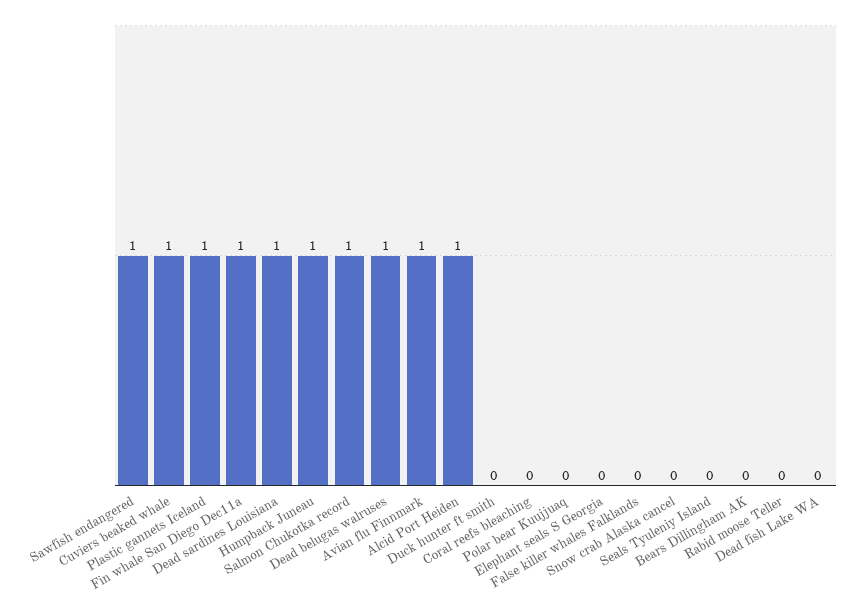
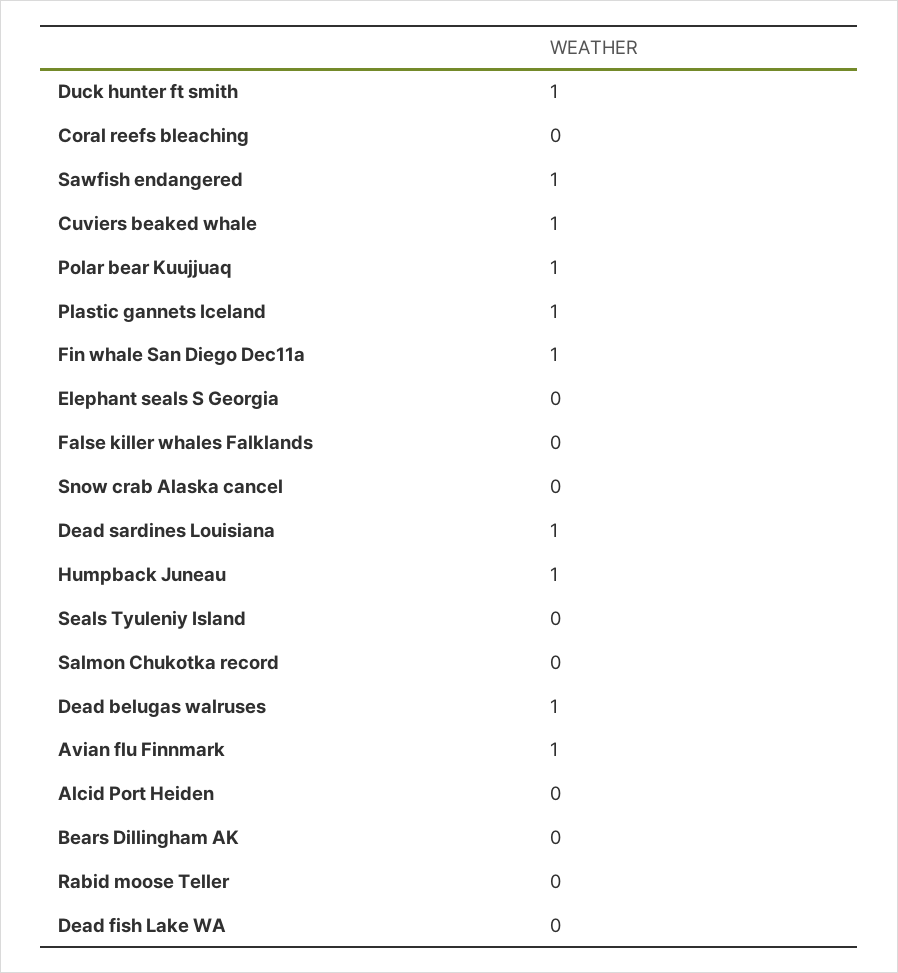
  {
    "Sawfish endangered": 1,
    "Cuviers beaked whale": 1,
    "Plastic gannets Iceland": 1,
    "Fin whale San Diego Dec11a": 1,
    "Dead sardines Louisiana": 1,
    "Humpback Juneau": 1,
-   "Salmon Chukotka record": 1,
+   "Salmon Chukotka record": 0,
    "Dead belugas walruses": 1,
    "Avian flu Finnmark": 1,
-   "Alcid Port Heiden": 1,
+   "Alcid Port Heiden": 0,
-   "Duck hunter ft smith": 0,
+   "Duck hunter ft smith": 1,
    "Coral reefs bleaching": 0,
-   "Polar bear Kuujjuaq": 0,
+   "Polar bear Kuujjuaq": 1,
    "Elephant seals S Georgia": 0,
    "False killer whales Falklands": 0,
    "Snow crab Alaska cancel": 0,
    "Seals Tyuleniy Island": 0,
    "Bears Dillingham AK": 0,
    "Rabid moose Teller": 0,
    "Dead fish Lake WA": 0
  }

